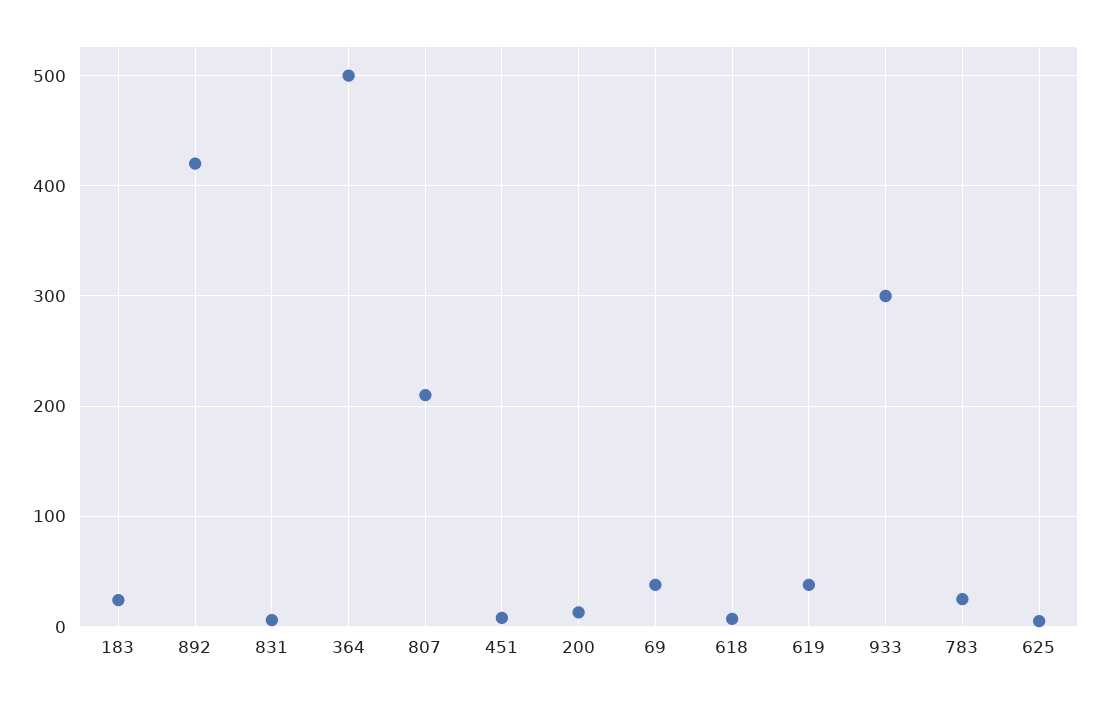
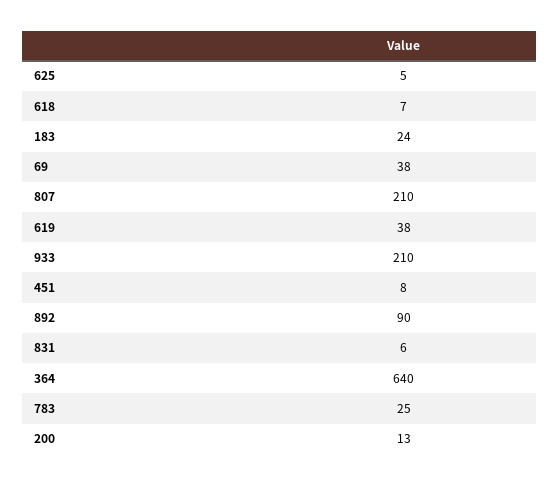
  {
    "183": 24,
-   "892": 420,
+   "892": 90,
    "831": 6,
-   "364": 500,
+   "364": 640,
    "807": 210,
    "451": 8,
    "200": 13,
    "69": 38,
    "618": 7,
    "619": 38,
-   "933": 300,
+   "933": 210,
    "783": 25,
    "625": 5
  }

